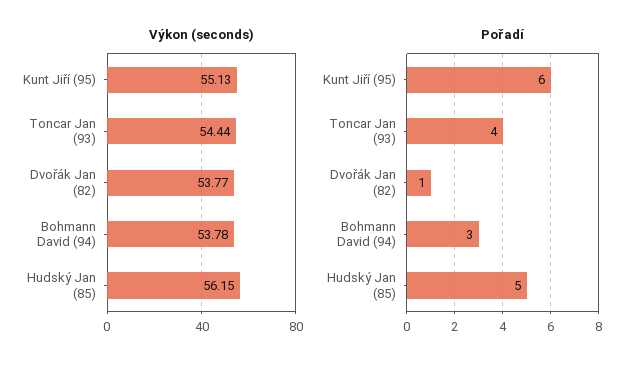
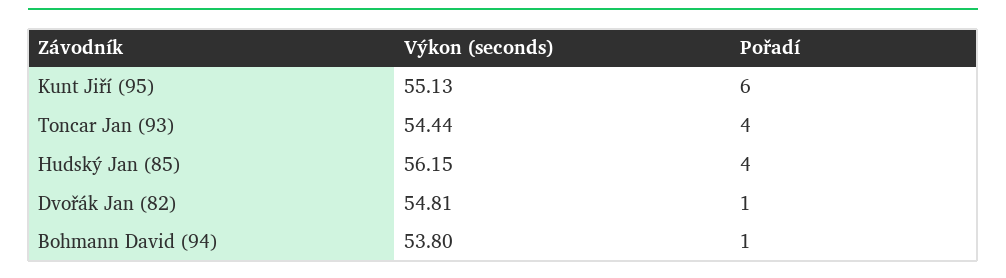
  {
    "Výkon (seconds)": {
      "Kunt Jiří (95)": 55.13,
      "Toncar Jan (93)": 54.44,
-     "Dvořák Jan (82)": 53.77,
+     "Dvořák Jan (82)": 54.81,
-     "Bohmann David (94)": 53.78,
+     "Bohmann David (94)": 53.8,
      "Hudský Jan (85)": 56.15
    },
    "Pořadí": {
      "Kunt Jiří (95)": 6,
      "Toncar Jan (93)": 4,
      "Dvořák Jan (82)": 1,
-     "Bohmann David (94)": 3,
+     "Bohmann David (94)": 1,
-     "Hudský Jan (85)": 5
+     "Hudský Jan (85)": 4
    }
  }

